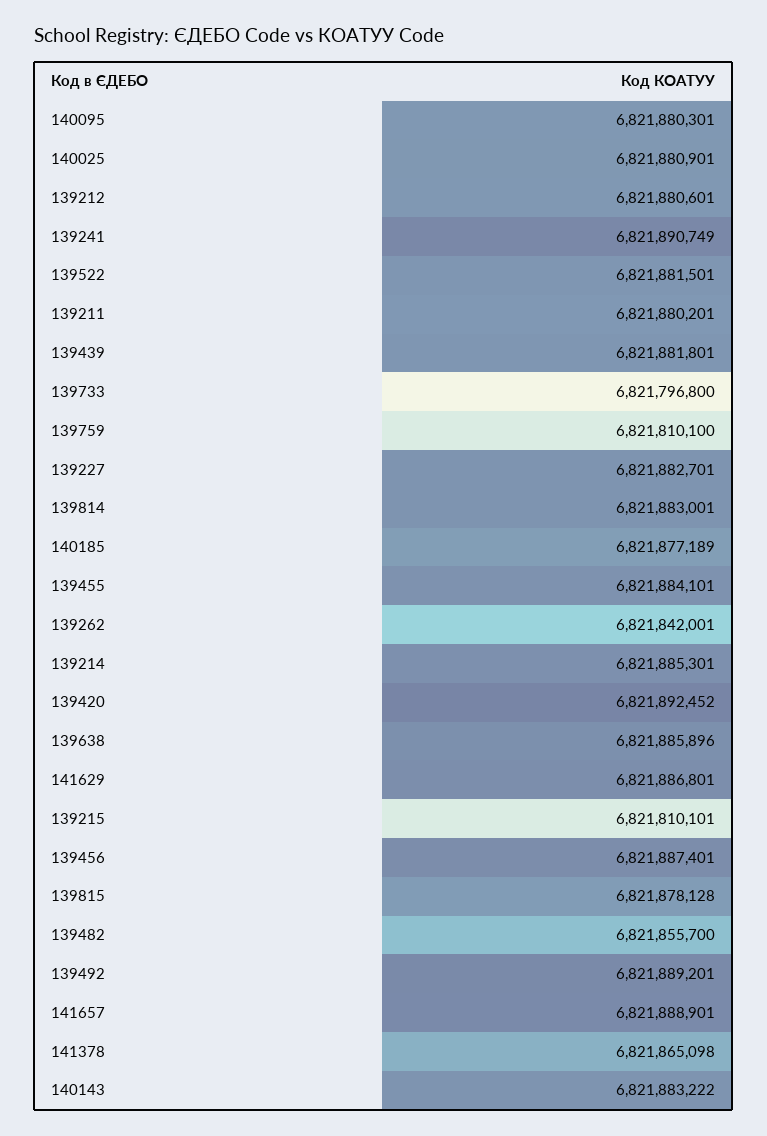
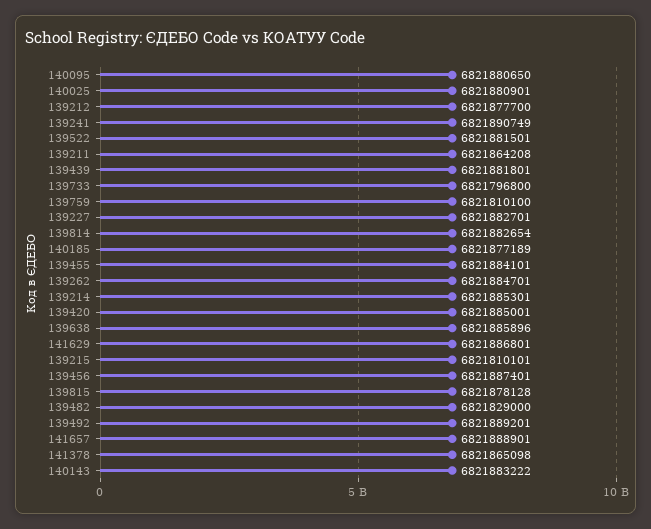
  {
-   "140095": 6821880301,
+   "140095": 6821880650,
    "140025": 6821880901,
-   "139212": 6821880601,
+   "139212": 6821877700,
    "139241": 6821890749,
    "139522": 6821881501,
-   "139211": 6821880201,
+   "139211": 6821864208,
    "139439": 6821881801,
    "139733": 6821796800,
    "139759": 6821810100,
    "139227": 6821882701,
-   "139814": 6821883001,
+   "139814": 6821882654,
    "140185": 6821877189,
    "139455": 6821884101,
-   "139262": 6821842001,
+   "139262": 6821884701,
    "139214": 6821885301,
-   "139420": 6821892452,
+   "139420": 6821885001,
    "139638": 6821885896,
    "141629": 6821886801,
    "139215": 6821810101,
    "139456": 6821887401,
    "139815": 6821878128,
-   "139482": 6821855700,
+   "139482": 6821829000,
    "139492": 6821889201,
    "141657": 6821888901,
    "141378": 6821865098,
    "140143": 6821883222
  }

